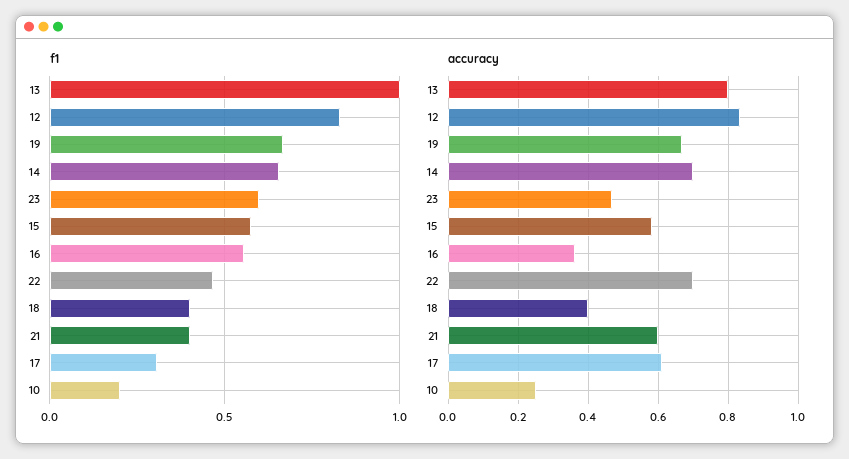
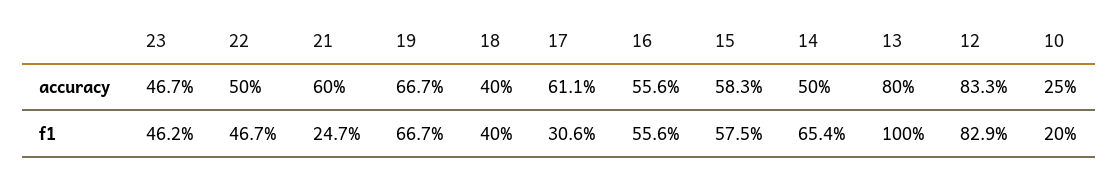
  {
    "f1": {
      "13": 1,
      "12": 0.829,
      "19": 0.667,
      "14": 0.654,
-     "23": 0.6,
+     "23": 0.462,
      "15": 0.575,
      "16": 0.556,
      "22": 0.467,
      "18": 0.4,
-     "21": 0.4,
+     "21": 0.247,
      "17": 0.306,
      "10": 0.2
    },
    "accuracy": {
      "13": 0.8,
      "12": 0.833,
      "19": 0.667,
-     "14": 0.7,
+     "14": 0.5,
      "23": 0.467,
      "15": 0.583,
-     "16": 0.36,
+     "16": 0.556,
-     "22": 0.7,
+     "22": 0.5,
      "18": 0.4,
      "21": 0.6,
      "17": 0.611,
      "10": 0.25
    }
  }

